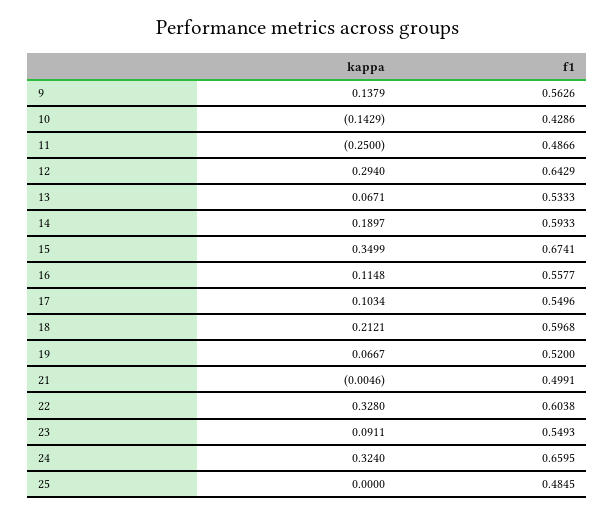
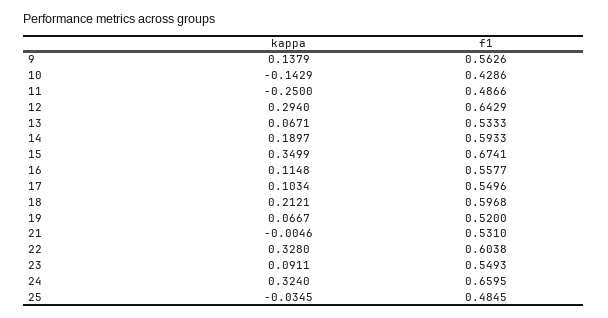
  {
    "kappa": {
      "9": 0.1379,
      "10": -0.1429,
      "11": -0.25,
      "12": 0.294,
      "13": 0.0671,
      "14": 0.1897,
      "15": 0.3499,
      "16": 0.1148,
      "17": 0.1034,
      "18": 0.2121,
      "19": 0.0667,
      "21": -0.0046,
      "22": 0.328,
      "23": 0.0911,
      "24": 0.324,
-     "25": 0
+     "25": -0.0345
    },
    "f1": {
      "9": 0.5626,
      "10": 0.4286,
      "11": 0.4866,
      "12": 0.6429,
      "13": 0.5333,
      "14": 0.5933,
      "15": 0.6741,
      "16": 0.5577,
      "17": 0.5496,
      "18": 0.5968,
      "19": 0.52,
-     "21": 0.4991,
+     "21": 0.531,
      "22": 0.6038,
      "23": 0.5493,
      "24": 0.6595,
      "25": 0.4845
    }
  }

